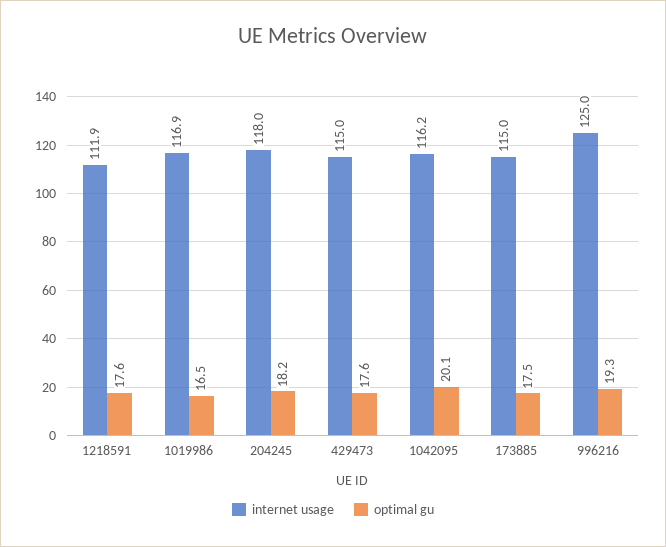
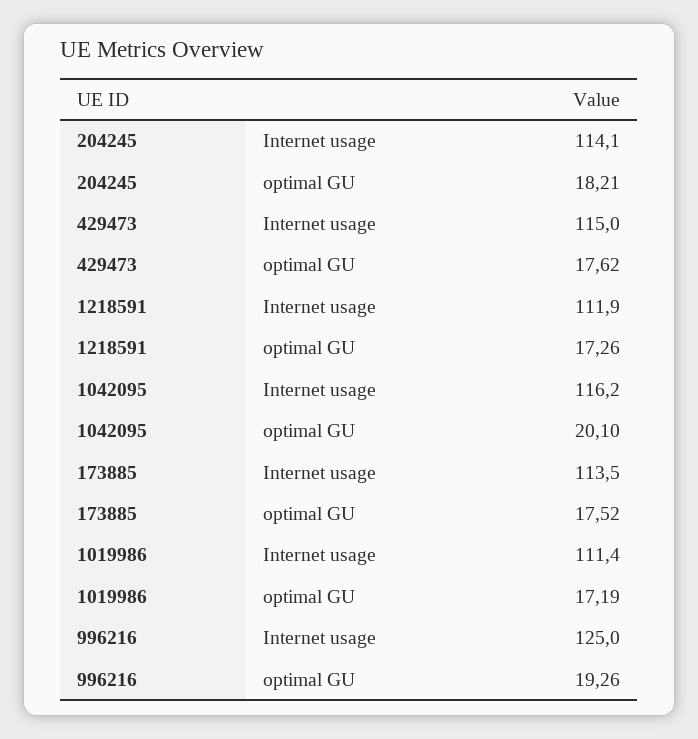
  {
    "internet usage": {
      "1218591": 111.9,
-     "1019986": 116.9,
+     "1019986": 111.4,
-     "204245": 118,
+     "204245": 114.1,
      "429473": 115,
      "1042095": 116.2,
-     "173885": 115,
+     "173885": 113.5,
      "996216": 125
    },
    "optimal gu": {
-     "1218591": 17.6,
+     "1218591": 17.26,
-     "1019986": 16.5,
+     "1019986": 17.19,
      "204245": 18.21,
      "429473": 17.62,
      "1042095": 20.1,
      "173885": 17.52,
      "996216": 19.26
    }
  }

